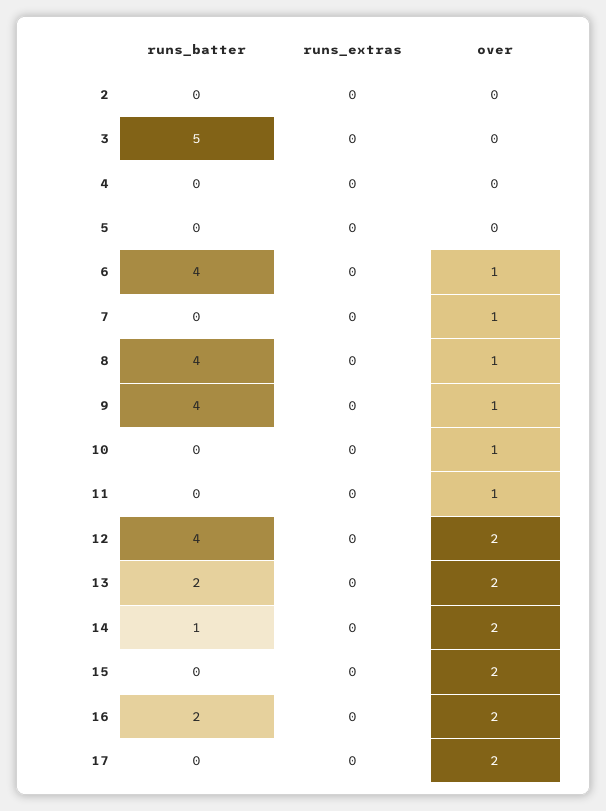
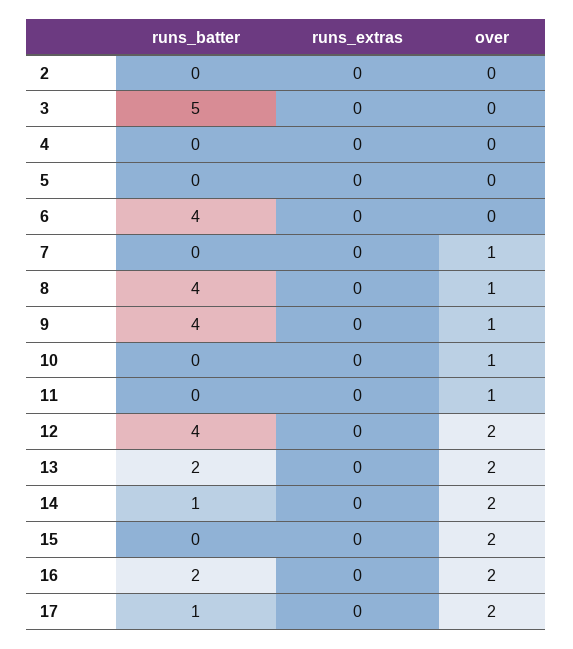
  {
    "runs_batter": {
      "2": 0,
      "3": 5,
      "4": 0,
      "5": 0,
      "6": 4,
      "7": 0,
      "8": 4,
      "9": 4,
      "10": 0,
      "11": 0,
      "12": 4,
      "13": 2,
      "14": 1,
      "15": 0,
      "16": 2,
-     "17": 0
+     "17": 1
    },
    "runs_extras": {
      "2": 0,
      "3": 0,
      "4": 0,
      "5": 0,
      "6": 0,
      "7": 0,
      "8": 0,
      "9": 0,
      "10": 0,
      "11": 0,
      "12": 0,
      "13": 0,
      "14": 0,
      "15": 0,
      "16": 0,
      "17": 0
    },
    "over": {
      "2": 0,
      "3": 0,
      "4": 0,
      "5": 0,
-     "6": 1,
+     "6": 0,
      "7": 1,
      "8": 1,
      "9": 1,
      "10": 1,
      "11": 1,
      "12": 2,
      "13": 2,
      "14": 2,
      "15": 2,
      "16": 2,
      "17": 2
    }
  }

